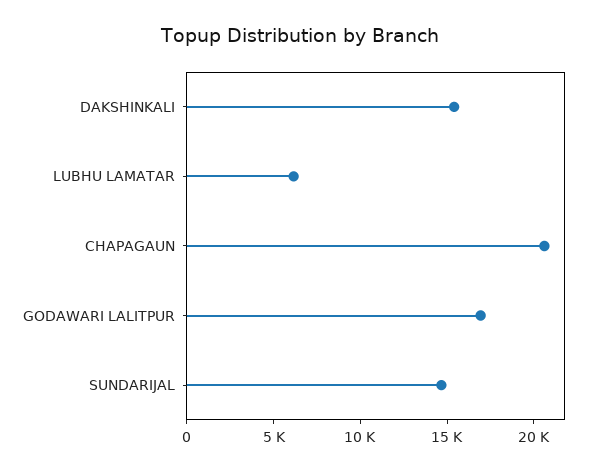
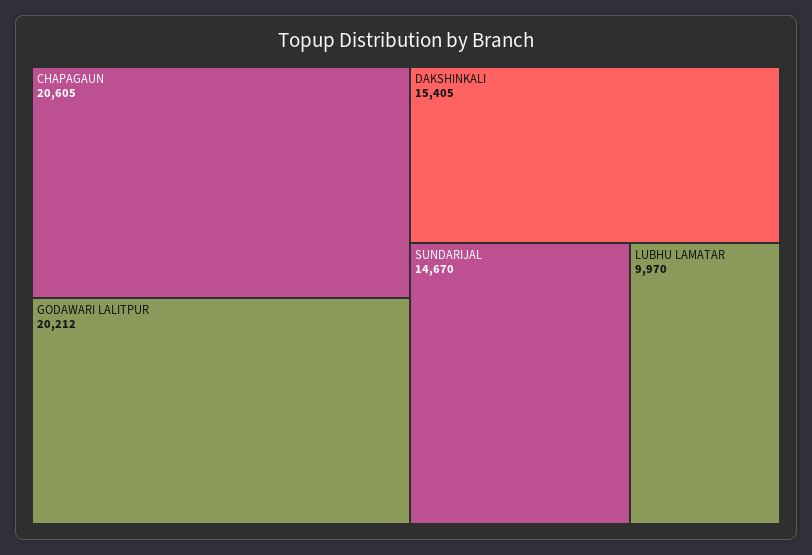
  {
    "DAKSHINKALI": 15405,
-   "LUBHU LAMATAR": 6000,
+   "LUBHU LAMATAR": 9970,
    "CHAPAGAUN": 20605,
-   "GODAWARI LALITPUR": 17000,
+   "GODAWARI LALITPUR": 20212,
    "SUNDARIJAL": 14670
  }

